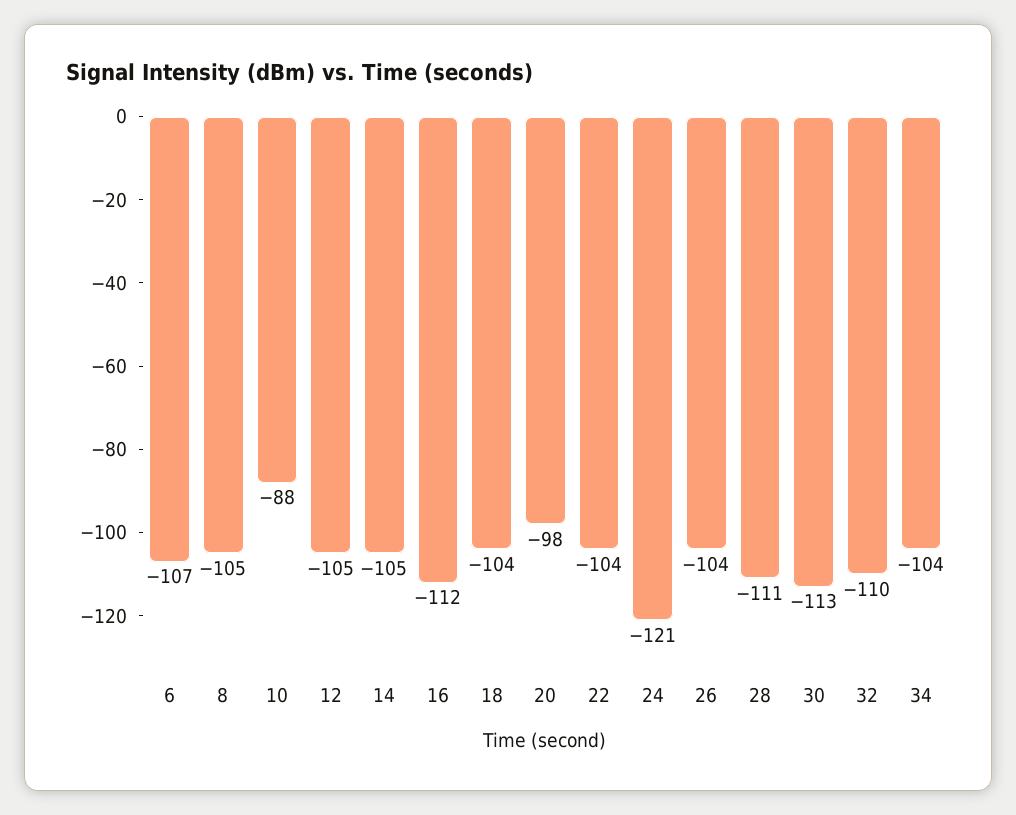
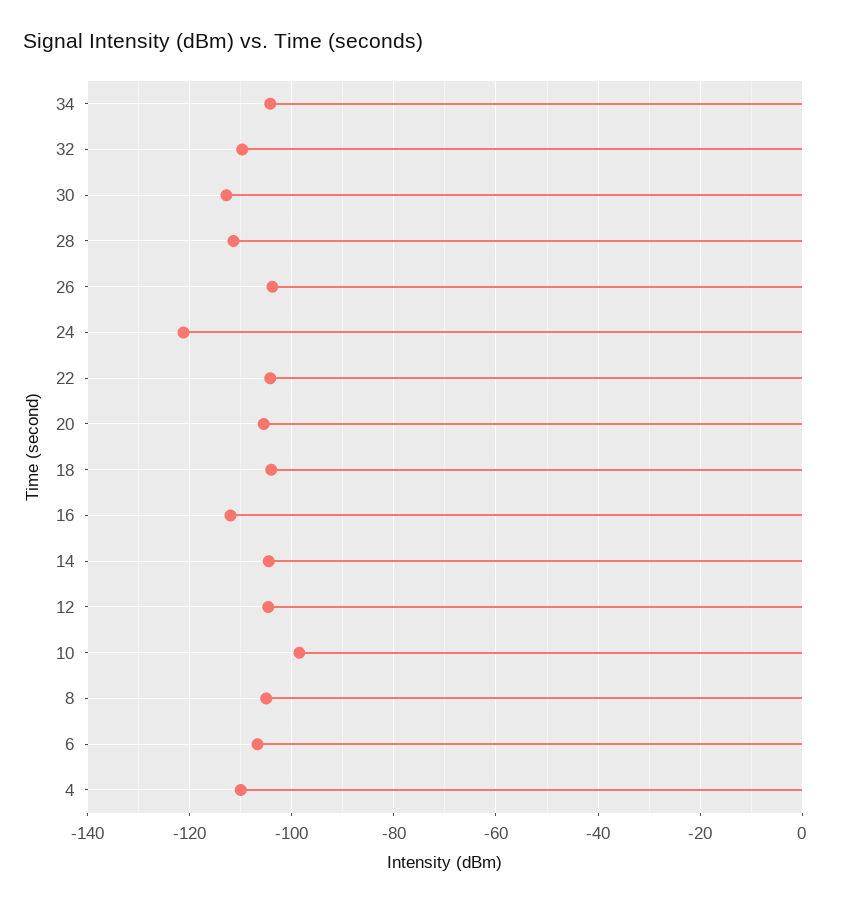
  {
    "6": -107,
    "8": -105,
-   "10": -88,
+   "10": -98,
    "12": -105,
    "14": -105,
    "16": -112,
    "18": -104,
-   "20": -98,
+   "20": -106,
    "22": -104,
    "24": -121,
    "26": -104,
    "28": -111,
    "30": -113,
    "32": -110,
-   "34": -104
+   "34": -104,
+   "4": -110
  }

